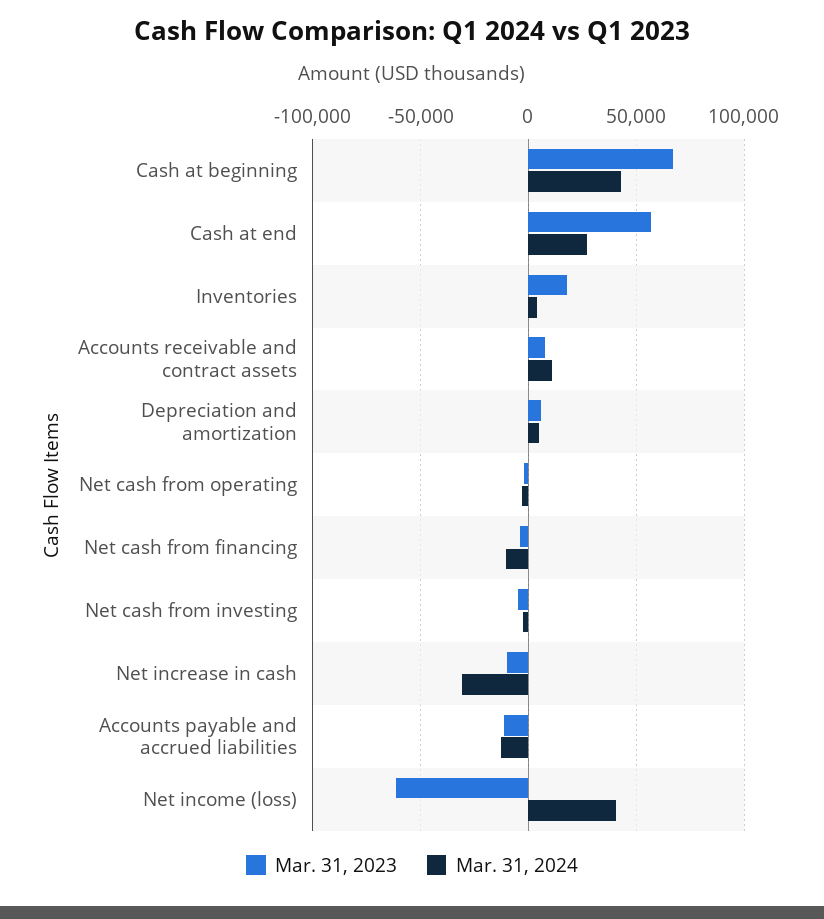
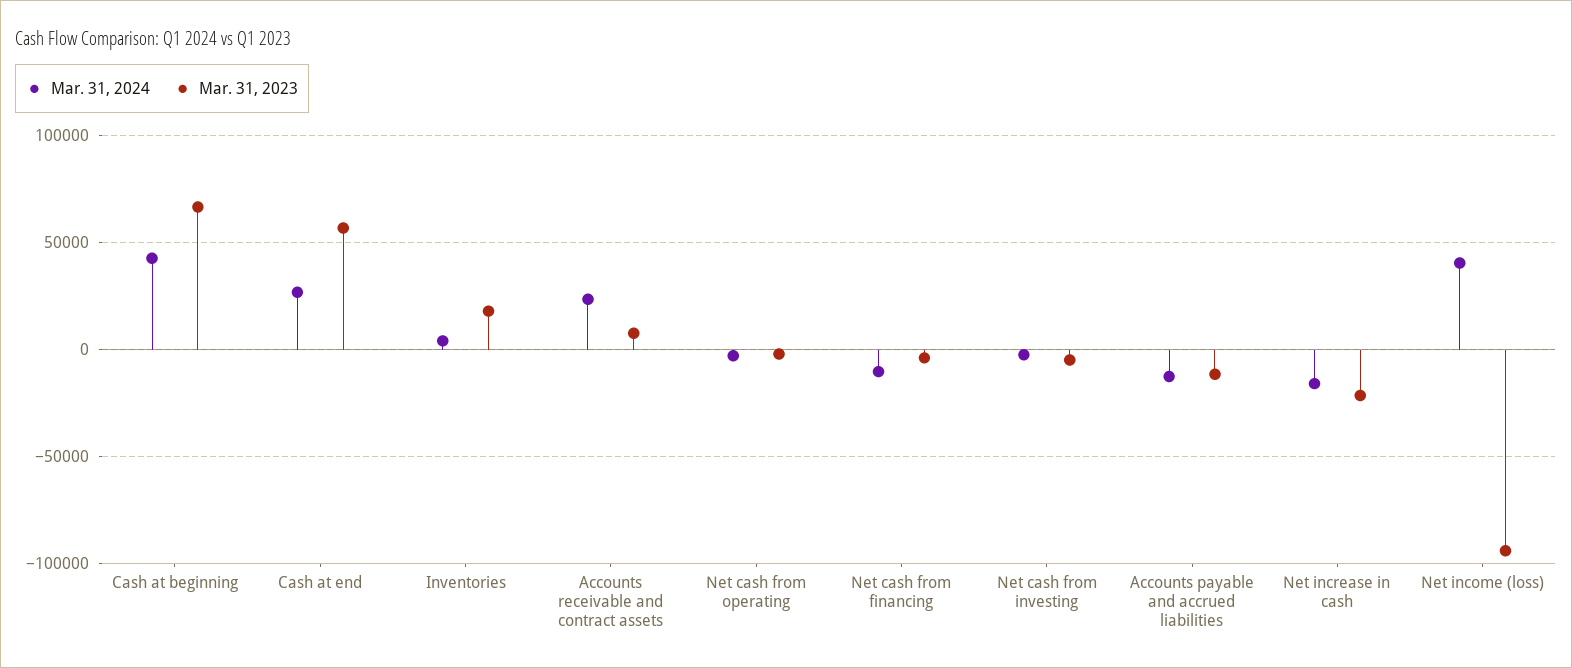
  {
    "Mar. 31, 2023": {
      "Cash at beginning": 65000,
      "Cash at end": 55000,
      "Inventories": 20000,
      "Accounts receivable and contract assets": 10000,
-     "Depreciation and amortization": 5000,
      "Net cash from operating": 0,
      "Net cash from financing": -5000,
      "Net cash from investing": -5000,
-     "Net increase in cash": -10000,
+     "Net increase in cash": -20000,
      "Accounts payable and accrued liabilities": -10000,
-     "Net income (loss)": -60000
+     "Net income (loss)": -95000
    },
    "Mar. 31, 2024": {
      "Cash at beginning": 45000,
      "Cash at end": 25000,
      "Inventories": 5000,
-     "Accounts receivable and contract assets": 10000,
+     "Accounts receivable and contract assets": 25000,
-     "Depreciation and amortization": 5000,
      "Net cash from operating": -5000,
      "Net cash from financing": -10000,
      "Net cash from investing": 0,
-     "Net increase in cash": -30000,
+     "Net increase in cash": -15000,
      "Accounts payable and accrued liabilities": -15000,
      "Net income (loss)": 40000
    }
  }

